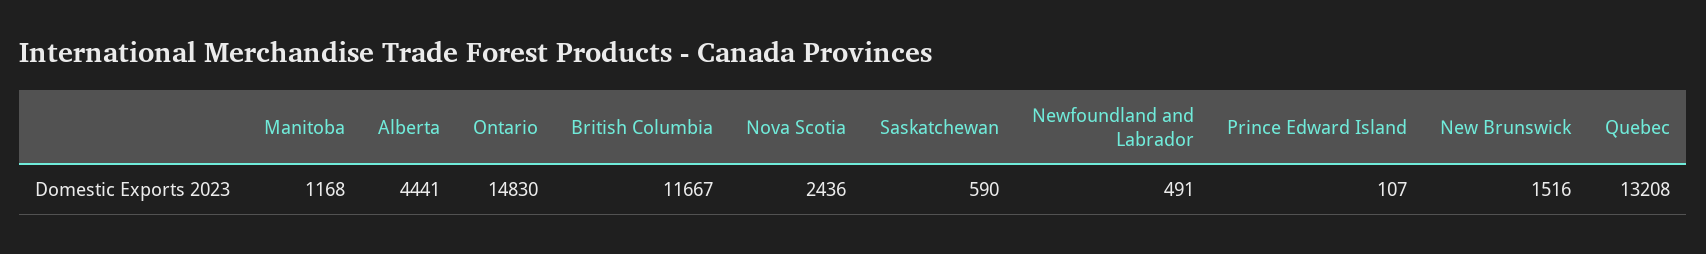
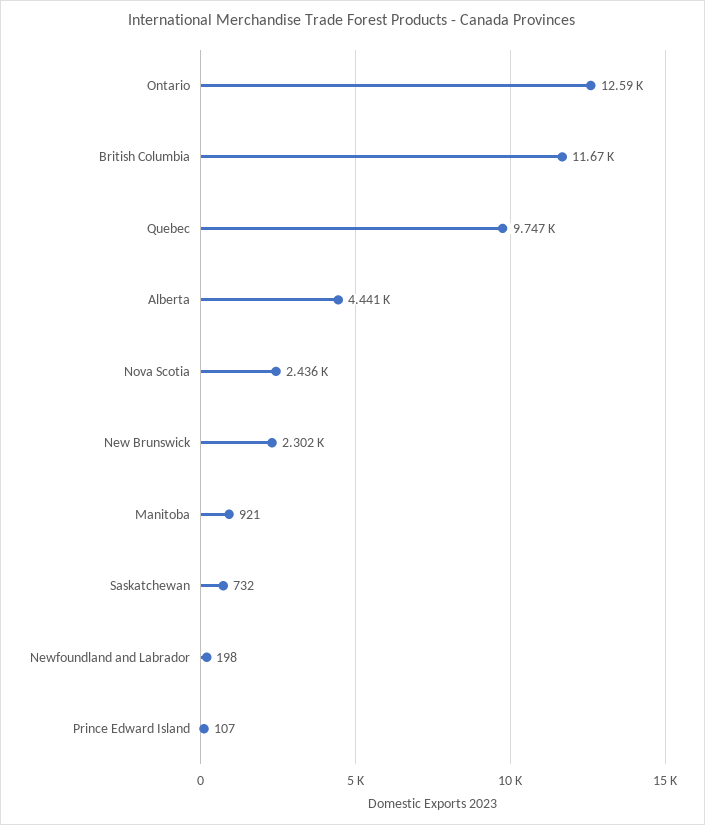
  {
-   "Manitoba": 1168,
+   "Manitoba": 921,
    "Alberta": 4441,
-   "Ontario": 14830,
+   "Ontario": 12590,
    "British Columbia": 11667,
    "Nova Scotia": 2436,
-   "Saskatchewan": 590,
+   "Saskatchewan": 732,
-   "Newfoundland and Labrador": 491,
+   "Newfoundland and Labrador": 198,
    "Prince Edward Island": 107,
-   "New Brunswick": 1516,
+   "New Brunswick": 2302,
-   "Quebec": 13208
+   "Quebec": 9747
  }

